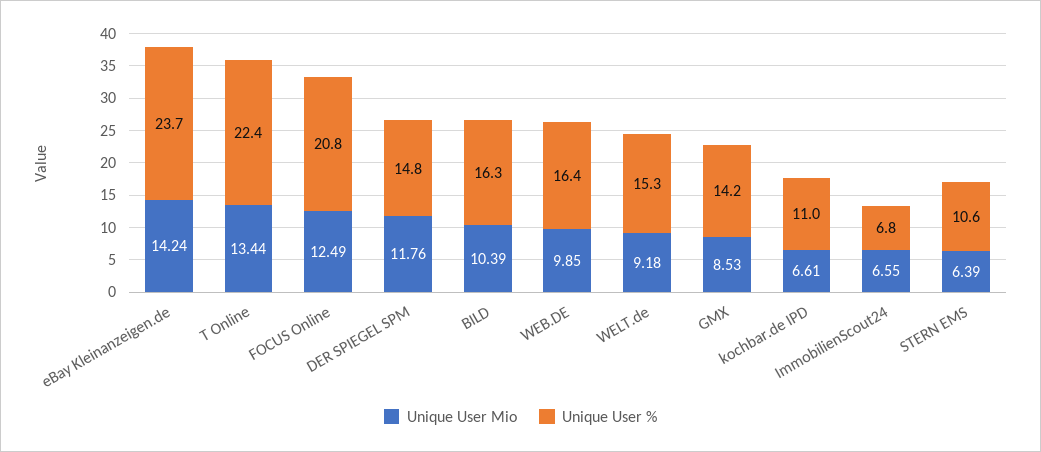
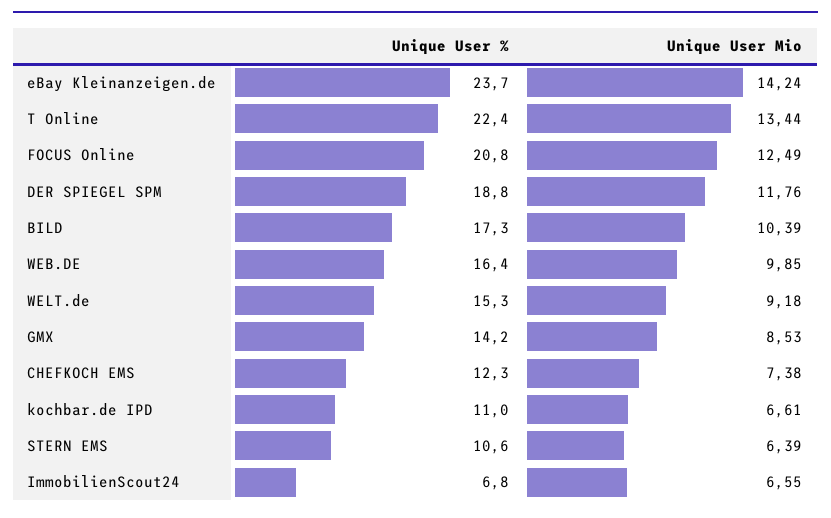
  {
    "Unique User Mio": {
      "eBay Kleinanzeigen.de": 14.24,
      "T Online": 13.44,
      "FOCUS Online": 12.49,
      "DER SPIEGEL SPM": 11.76,
      "BILD": 10.39,
      "WEB.DE": 9.85,
      "WELT.de": 9.18,
      "GMX": 8.53,
      "kochbar.de IPD": 6.61,
      "ImmobilienScout24": 6.55,
-     "STERN EMS": 6.39
+     "STERN EMS": 6.39,
+     "CHEFKOCH EMS": 7.38
    },
    "Unique User %": {
      "eBay Kleinanzeigen.de": 23.7,
      "T Online": 22.4,
      "FOCUS Online": 20.8,
-     "DER SPIEGEL SPM": 14.8,
+     "DER SPIEGEL SPM": 18.8,
-     "BILD": 16.3,
+     "BILD": 17.3,
      "WEB.DE": 16.4,
      "WELT.de": 15.3,
      "GMX": 14.2,
      "kochbar.de IPD": 11,
      "ImmobilienScout24": 6.8,
-     "STERN EMS": 10.6
+     "STERN EMS": 10.6,
+     "CHEFKOCH EMS": 12.3
    }
  }

